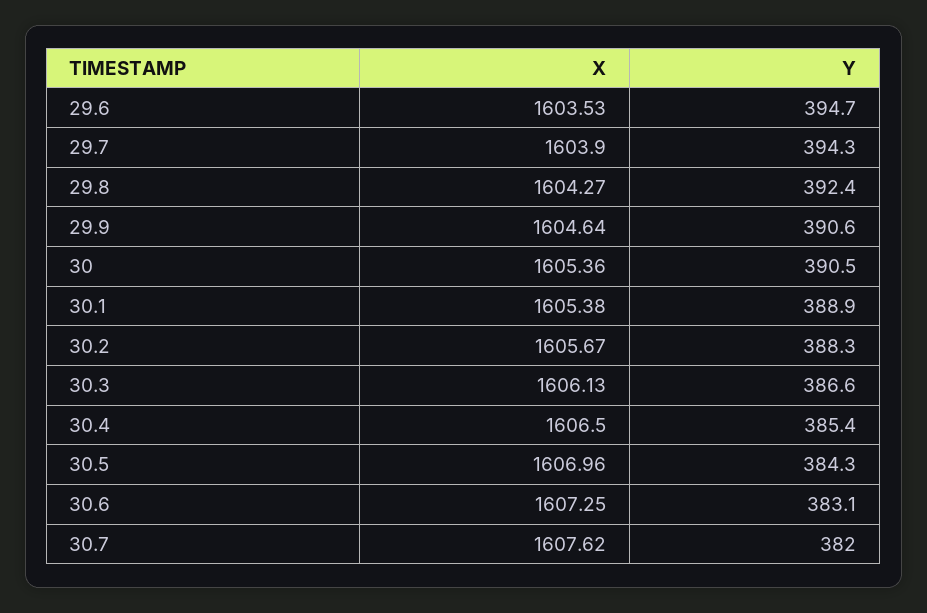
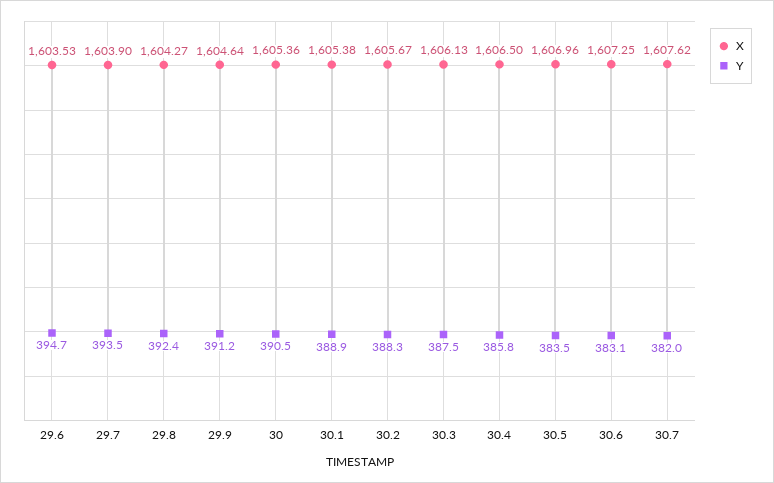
  {
    "X": {
      "29.6": 1603.53,
      "29.7": 1603.9,
      "29.8": 1604.27,
      "29.9": 1604.64,
      "30": 1605.36,
      "30.1": 1605.38,
      "30.2": 1605.67,
      "30.3": 1606.13,
      "30.4": 1606.5,
      "30.5": 1606.96,
      "30.6": 1607.25,
      "30.7": 1607.62
    },
    "Y": {
      "29.6": 394.7,
-     "29.7": 394.3,
+     "29.7": 393.5,
      "29.8": 392.4,
-     "29.9": 390.6,
+     "29.9": 391.2,
      "30": 390.5,
      "30.1": 388.9,
      "30.2": 388.3,
-     "30.3": 386.6,
+     "30.3": 387.5,
-     "30.4": 385.4,
+     "30.4": 385.8,
-     "30.5": 384.3,
+     "30.5": 383.5,
      "30.6": 383.1,
      "30.7": 382
    }
  }

